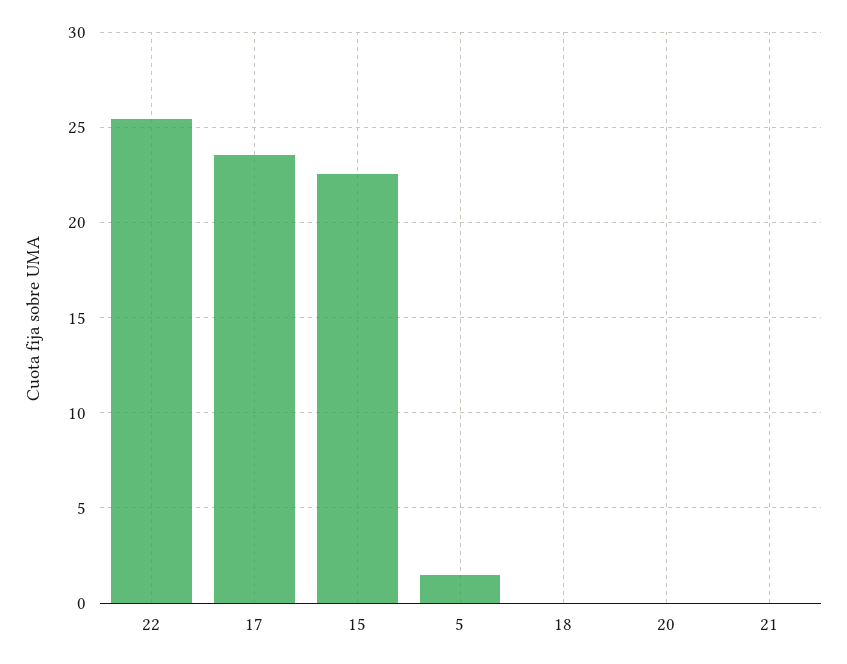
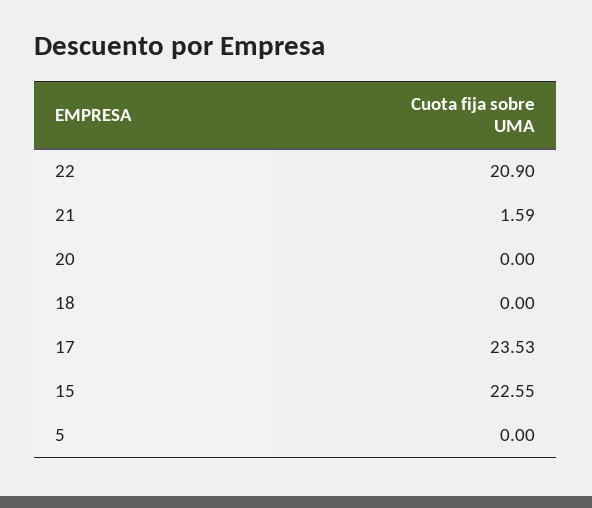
  {
-   "22": 25.5,
+   "22": 20.9,
    "17": 23.53,
    "15": 22.55,
-   "5": 1.5,
+   "5": 0,
    "18": 0,
    "20": 0,
-   "21": 0
+   "21": 1.59
  }

